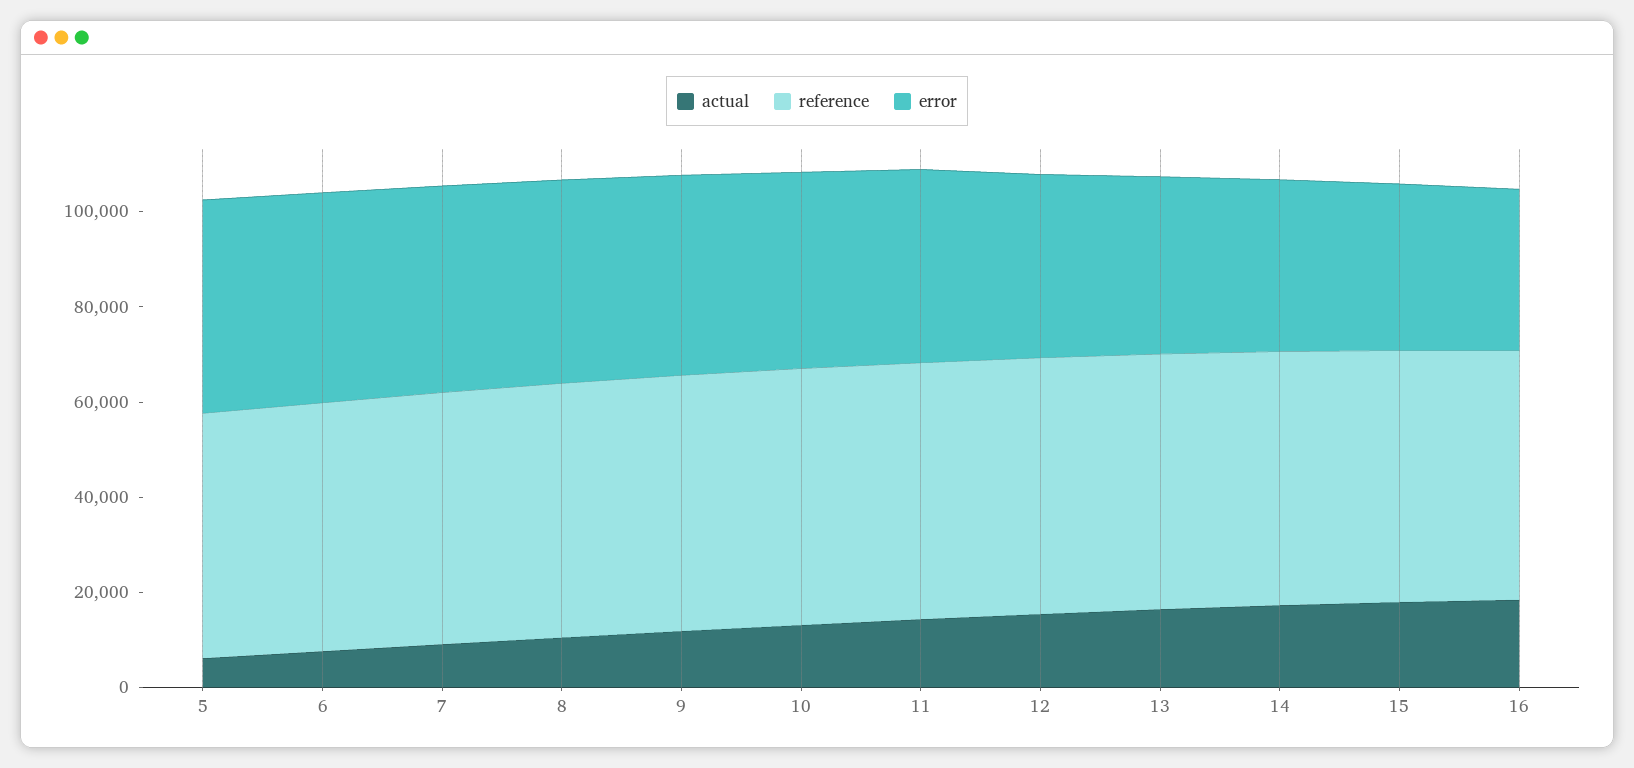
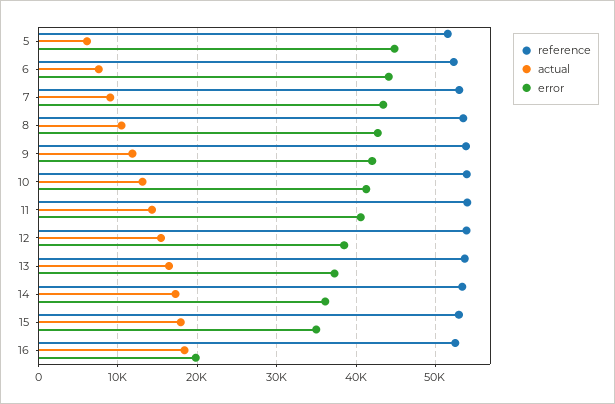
  {
    "actual": {
      "5": 6000,
      "6": 8000,
      "7": 9000,
      "8": 10000,
      "9": 12000,
      "10": 13000,
      "11": 14000,
      "12": 15000,
      "13": 16000,
      "14": 17000,
      "15": 18000,
      "16": 18000
    },
    "reference": {
      "5": 52000,
      "6": 52000,
      "7": 53000,
      "8": 54000,
      "9": 54000,
      "10": 54000,
      "11": 54000,
      "12": 54000,
      "13": 54000,
      "14": 53000,
      "15": 53000,
      "16": 53000
    },
    "error": {
      "5": 45000,
      "6": 44000,
      "7": 43000,
      "8": 43000,
      "9": 42000,
      "10": 41000,
      "11": 41000,
      "12": 39000,
      "13": 37000,
      "14": 36000,
      "15": 35000,
-     "16": 35000
+     "16": 20000
    }
  }

